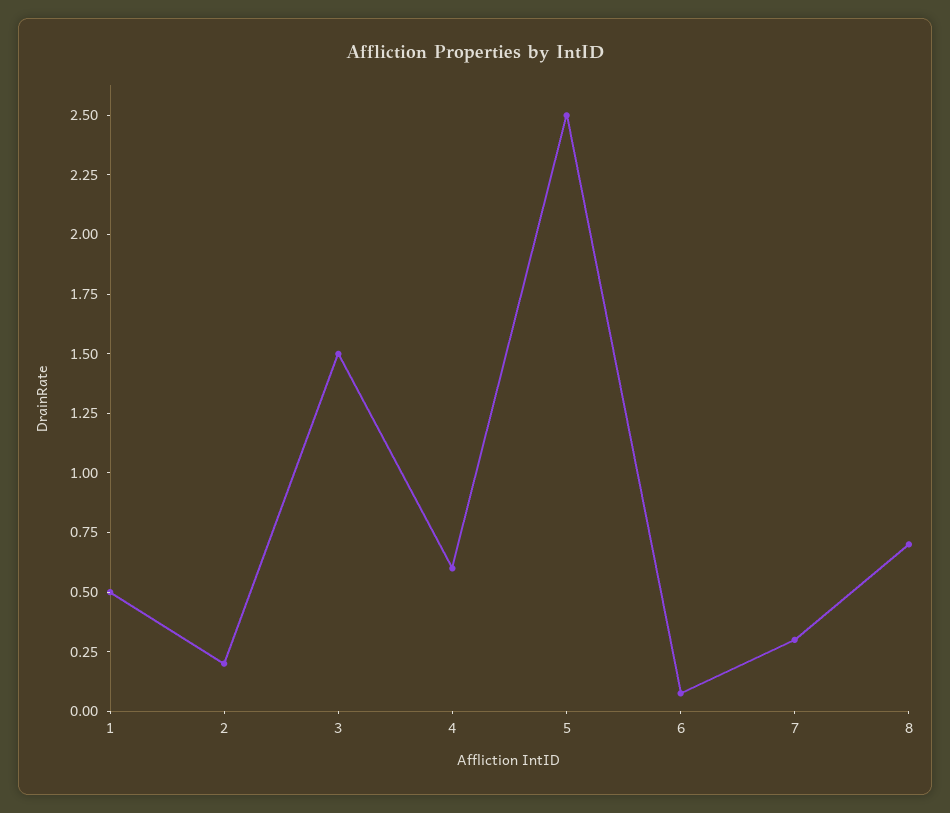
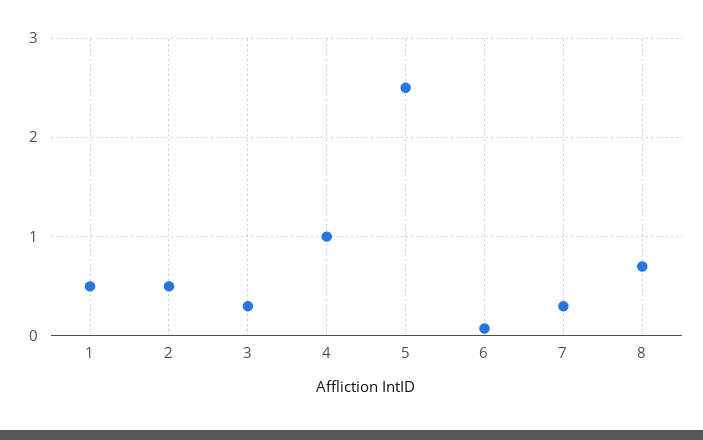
  {
    "1": 0.5,
-   "2": 0.2,
+   "2": 0.5,
-   "3": 1.5,
+   "3": 0.3,
-   "4": 0.6,
+   "4": 1,
    "5": 2.5,
    "6": 0.1,
    "7": 0.3,
    "8": 0.7
  }

